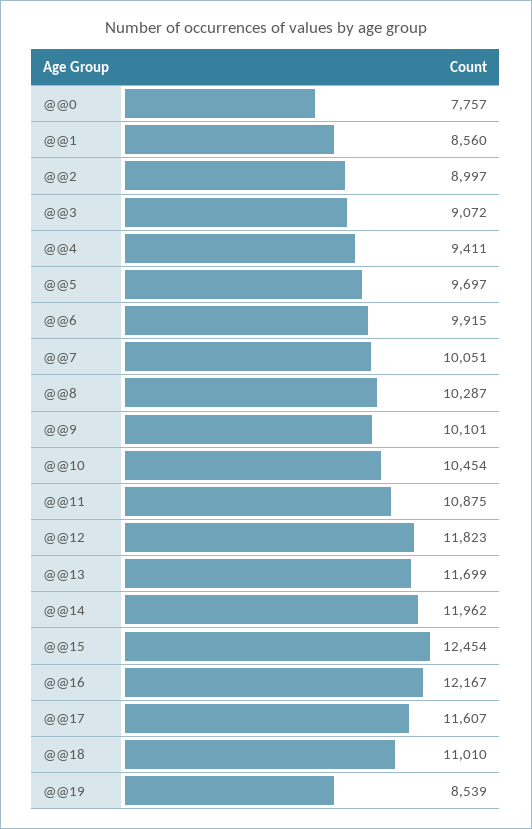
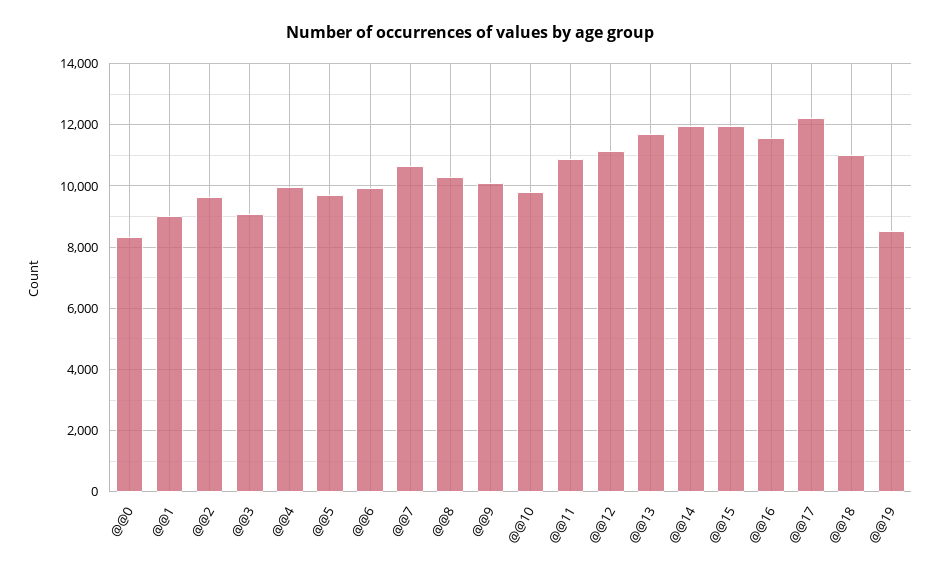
  {
-   "@@0": 7757,
+   "@@0": 8400,
-   "@@1": 8560,
+   "@@1": 9000,
-   "@@2": 8997,
+   "@@2": 9600,
    "@@3": 9072,
-   "@@4": 9411,
+   "@@4": 10000,
    "@@5": 9697,
    "@@6": 9915,
-   "@@7": 10051,
+   "@@7": 10600,
    "@@8": 10287,
    "@@9": 10101,
-   "@@10": 10454,
+   "@@10": 9800,
    "@@11": 10875,
-   "@@12": 11823,
+   "@@12": 11200,
    "@@13": 11699,
    "@@14": 11962,
-   "@@15": 12454,
+   "@@15": 12000,
-   "@@16": 12167,
+   "@@16": 11600,
-   "@@17": 11607,
+   "@@17": 12200,
    "@@18": 11010,
    "@@19": 8539
  }

